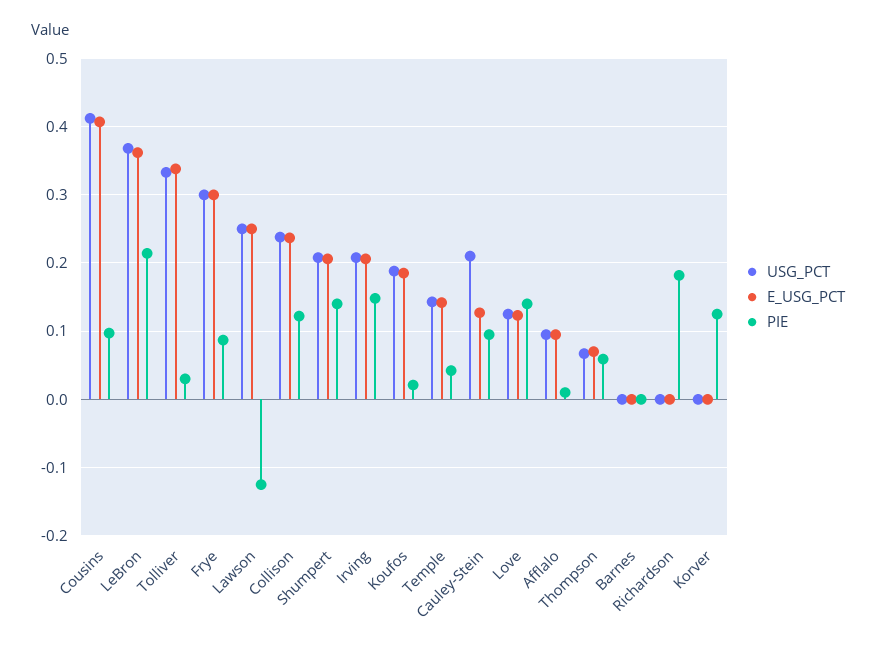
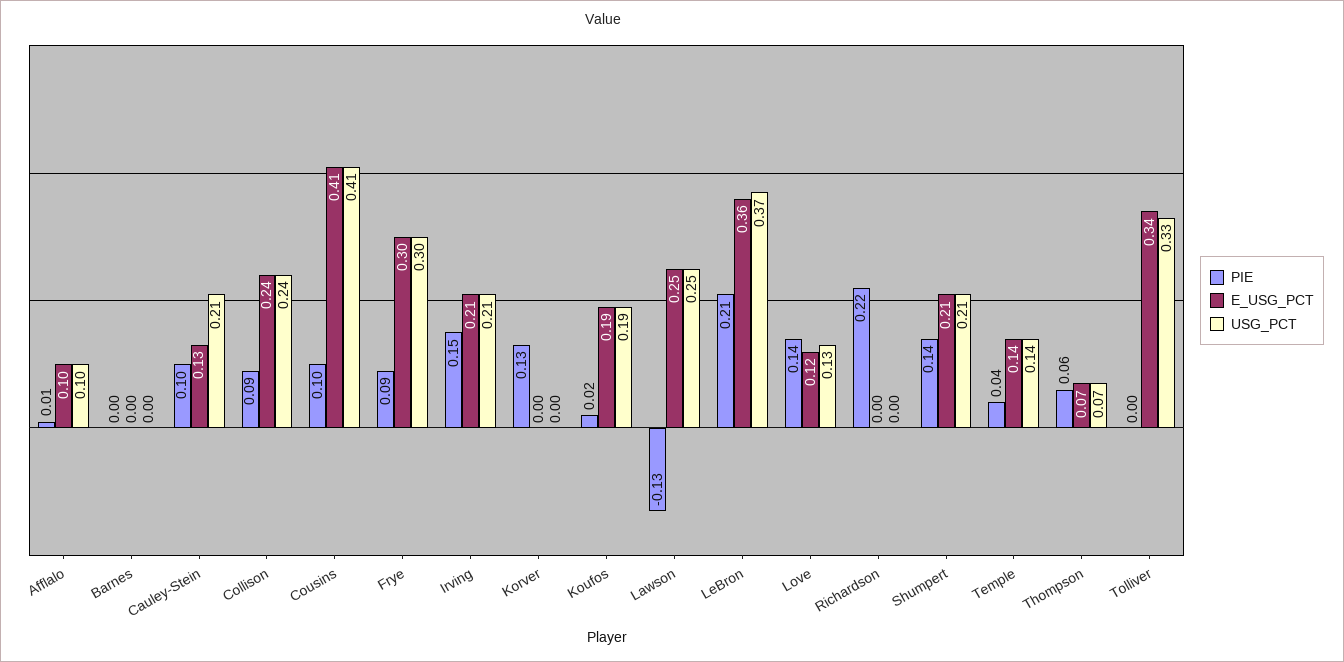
  {
    "USG_PCT": {
      "Cousins": 0.41,
      "LeBron": 0.37,
      "Tolliver": 0.33,
      "Frye": 0.3,
      "Lawson": 0.25,
      "Collison": 0.24,
      "Shumpert": 0.21,
      "Irving": 0.21,
      "Koufos": 0.19,
      "Temple": 0.14,
      "Cauley-Stein": 0.21,
      "Love": 0.13,
      "Afflalo": 0.1,
      "Thompson": 0.07,
      "Barnes": 0,
      "Richardson": 0,
      "Korver": 0
    },
    "E_USG_PCT": {
      "Cousins": 0.41,
      "LeBron": 0.36,
      "Tolliver": 0.34,
      "Frye": 0.3,
      "Lawson": 0.25,
      "Collison": 0.24,
      "Shumpert": 0.21,
      "Irving": 0.21,
      "Koufos": 0.19,
      "Temple": 0.14,
      "Cauley-Stein": 0.13,
      "Love": 0.12,
      "Afflalo": 0.1,
      "Thompson": 0.07,
      "Barnes": 0,
      "Richardson": 0,
      "Korver": 0
    },
    "PIE": {
      "Cousins": 0.1,
      "LeBron": 0.21,
-     "Tolliver": 0.03,
+     "Tolliver": 0,
      "Frye": 0.09,
      "Lawson": -0.13,
-     "Collison": 0.12,
+     "Collison": 0.09,
      "Shumpert": 0.14,
      "Irving": 0.15,
      "Koufos": 0.02,
      "Temple": 0.04,
      "Cauley-Stein": 0.1,
      "Love": 0.14,
      "Afflalo": 0.01,
      "Thompson": 0.06,
      "Barnes": 0,
-     "Richardson": 0.18,
+     "Richardson": 0.22,
      "Korver": 0.13
    }
  }

